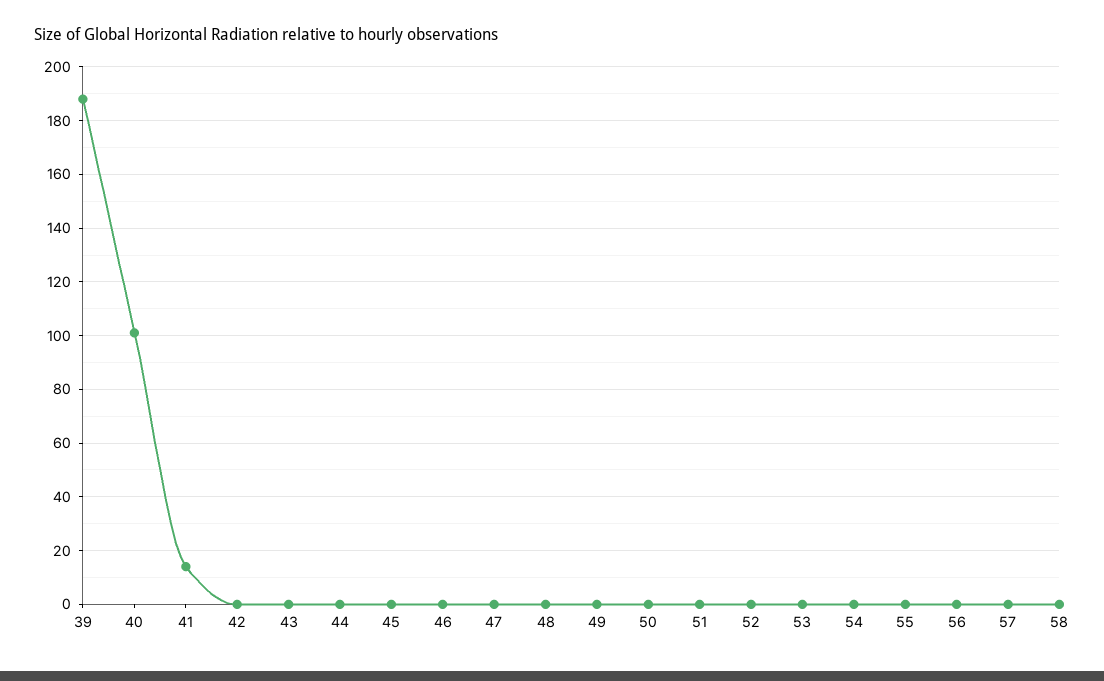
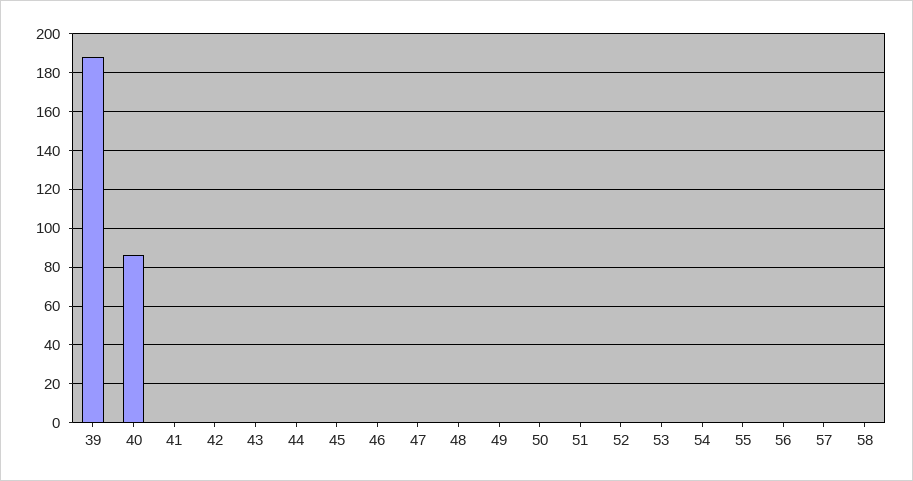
  {
    "39": 190,
-   "40": 100,
+   "40": 85,
-   "41": 15,
+   "41": 0,
    "42": 0,
    "43": 0,
    "44": 0,
    "45": 0,
    "46": 0,
    "47": 0,
    "48": 0,
    "49": 0,
    "50": 0,
    "51": 0,
    "52": 0,
    "53": 0,
    "54": 0,
    "55": 0,
    "56": 0,
    "57": 0,
    "58": 0
  }

